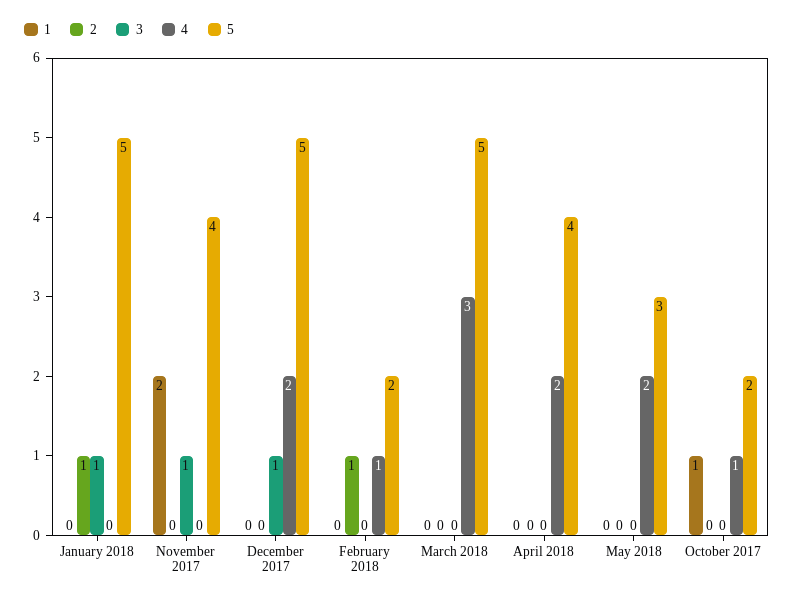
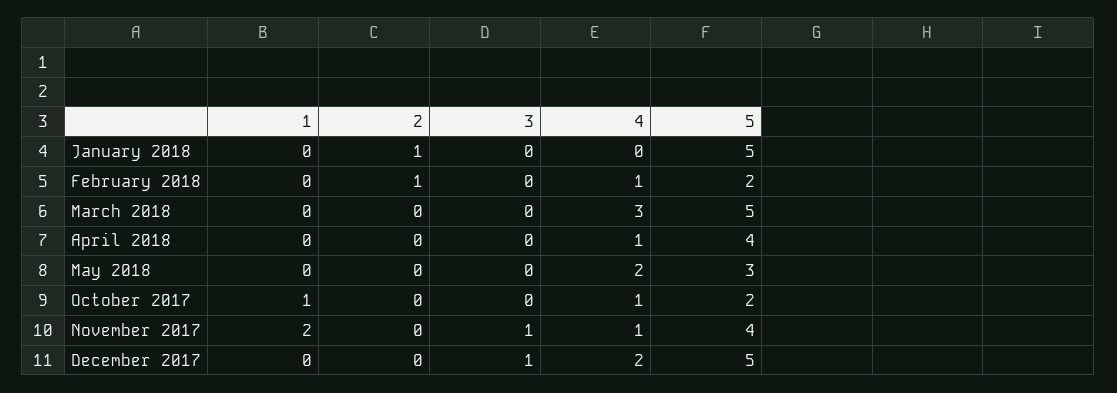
  {
    "1": {
      "January 2018": 0,
      "November 2017": 2,
      "December 2017": 0,
      "February 2018": 0,
      "March 2018": 0,
      "April 2018": 0,
      "May 2018": 0,
      "October 2017": 1
    },
    "2": {
      "January 2018": 1,
      "November 2017": 0,
      "December 2017": 0,
      "February 2018": 1,
      "March 2018": 0,
      "April 2018": 0,
      "May 2018": 0,
      "October 2017": 0
    },
    "3": {
-     "January 2018": 1,
+     "January 2018": 0,
      "November 2017": 1,
      "December 2017": 1,
      "February 2018": 0,
      "March 2018": 0,
      "April 2018": 0,
      "May 2018": 0,
      "October 2017": 0
    },
    "4": {
      "January 2018": 0,
-     "November 2017": 0,
+     "November 2017": 1,
      "December 2017": 2,
      "February 2018": 1,
      "March 2018": 3,
-     "April 2018": 2,
+     "April 2018": 1,
      "May 2018": 2,
      "October 2017": 1
    },
    "5": {
      "January 2018": 5,
      "November 2017": 4,
      "December 2017": 5,
      "February 2018": 2,
      "March 2018": 5,
      "April 2018": 4,
      "May 2018": 3,
      "October 2017": 2
    }
  }

